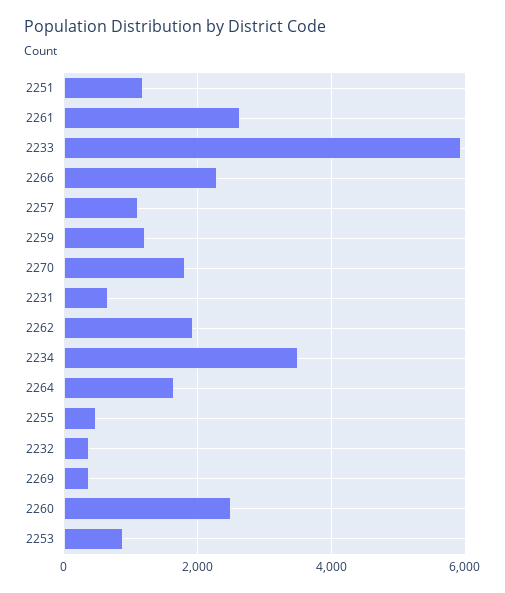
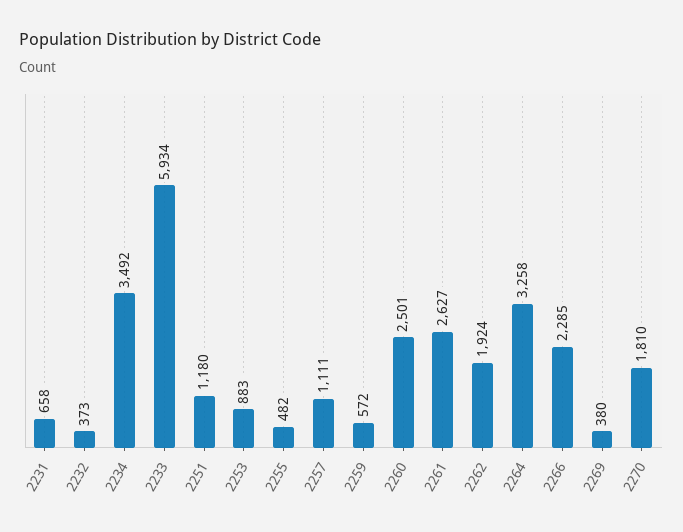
  {
    "2251": 1180,
    "2261": 2627,
    "2233": 5934,
    "2266": 2285,
    "2257": 1111,
-   "2259": 1200,
+   "2259": 572,
    "2270": 1810,
    "2231": 658,
    "2262": 1924,
    "2234": 3492,
-   "2264": 1600,
+   "2264": 3258,
    "2255": 482,
    "2232": 373,
    "2269": 380,
    "2260": 2501,
    "2253": 883
  }

